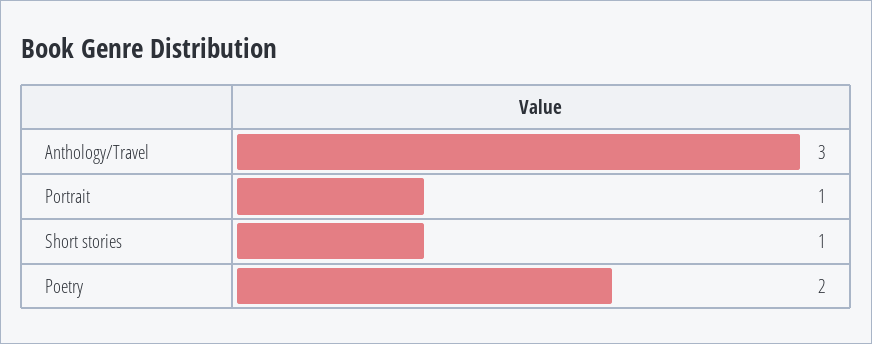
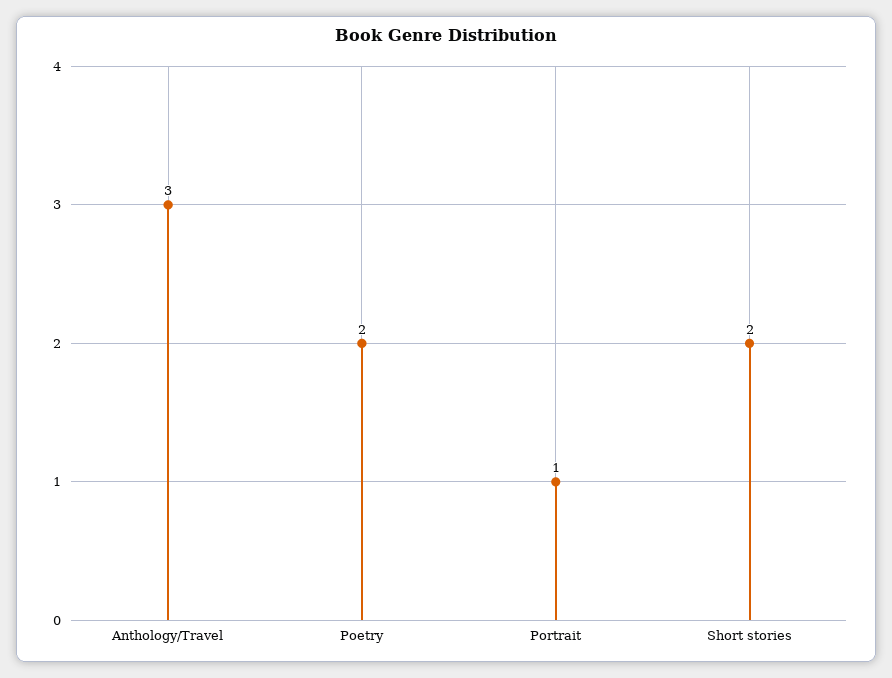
  {
    "Anthology/Travel": 3,
    "Portrait": 1,
-   "Short stories": 1,
+   "Short stories": 2,
    "Poetry": 2
  }

